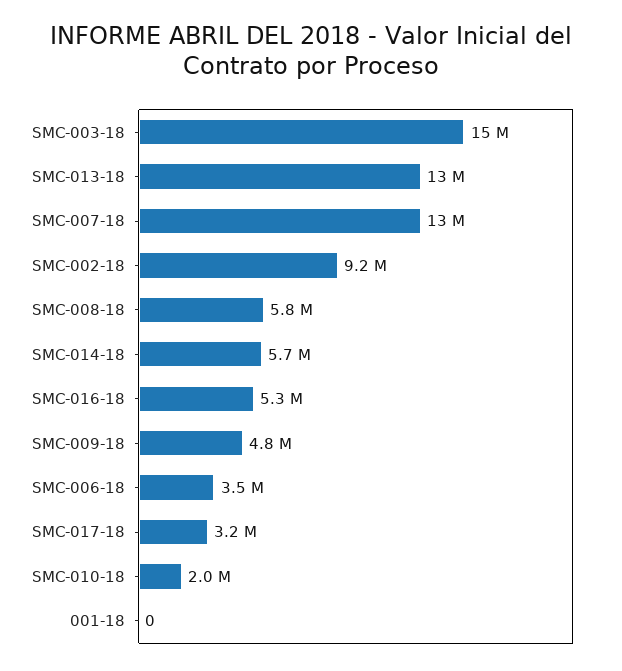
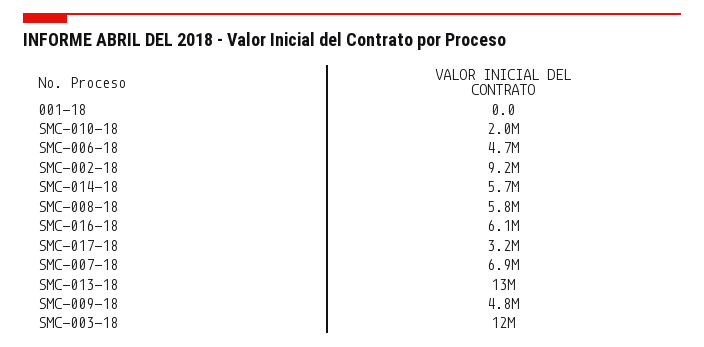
  {
-   "SMC-003-18": 15000000,
+   "SMC-003-18": 12000000,
    "SMC-013-18": 13000000,
-   "SMC-007-18": 13000000,
+   "SMC-007-18": 6900000,
    "SMC-002-18": 9200000,
    "SMC-008-18": 5800000,
    "SMC-014-18": 5700000,
-   "SMC-016-18": 5300000,
+   "SMC-016-18": 6100000,
    "SMC-009-18": 4800000,
-   "SMC-006-18": 3500000,
+   "SMC-006-18": 4700000,
    "SMC-017-18": 3200000,
    "SMC-010-18": 2000000,
    "001-18": 0
  }

